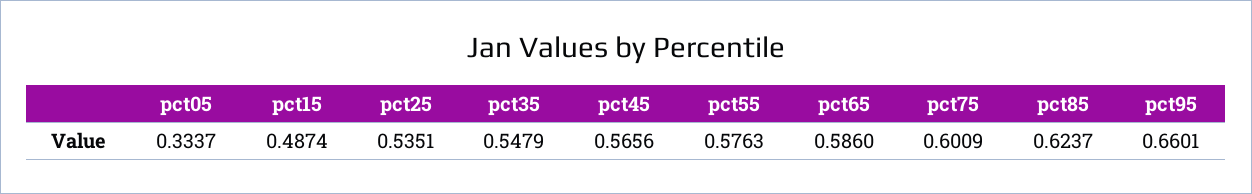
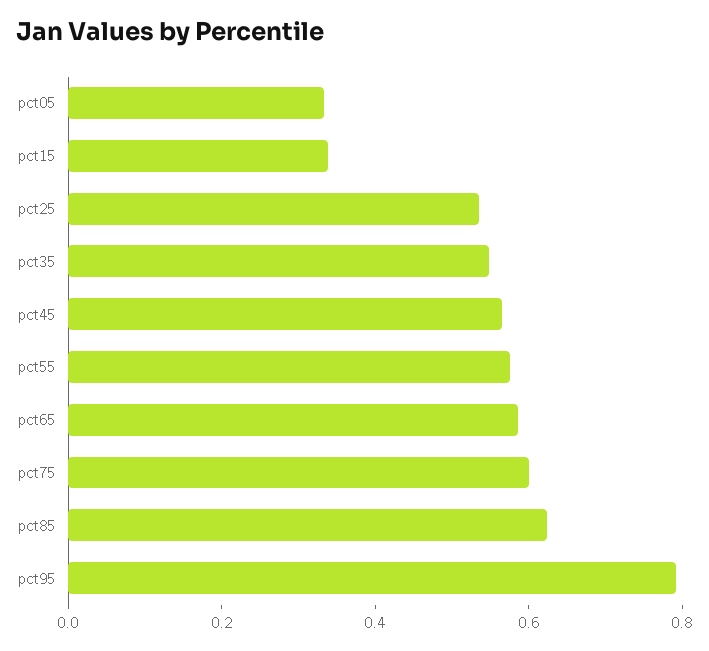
  {
    "pct05": 0.3337,
-   "pct15": 0.4874,
+   "pct15": 0.35,
    "pct25": 0.5351,
    "pct35": 0.5479,
    "pct45": 0.5656,
    "pct55": 0.5763,
    "pct65": 0.586,
    "pct75": 0.6009,
    "pct85": 0.6237,
-   "pct95": 0.6601
+   "pct95": 0.8
  }

